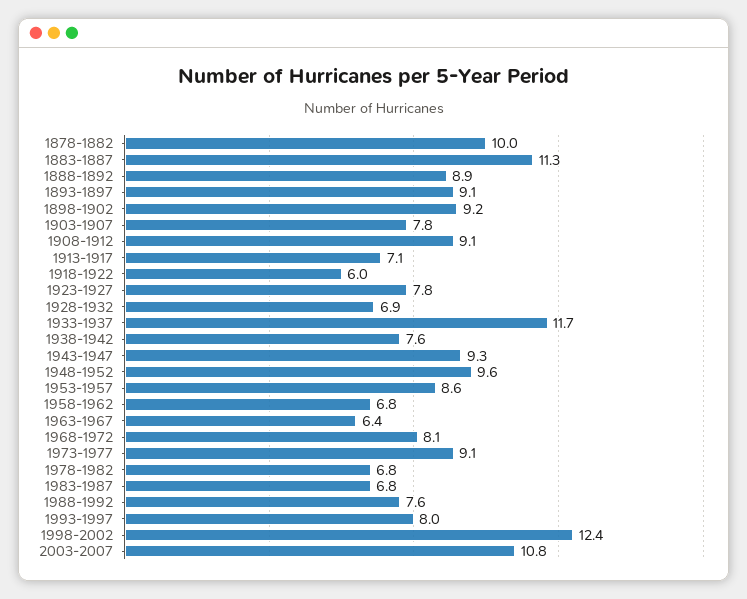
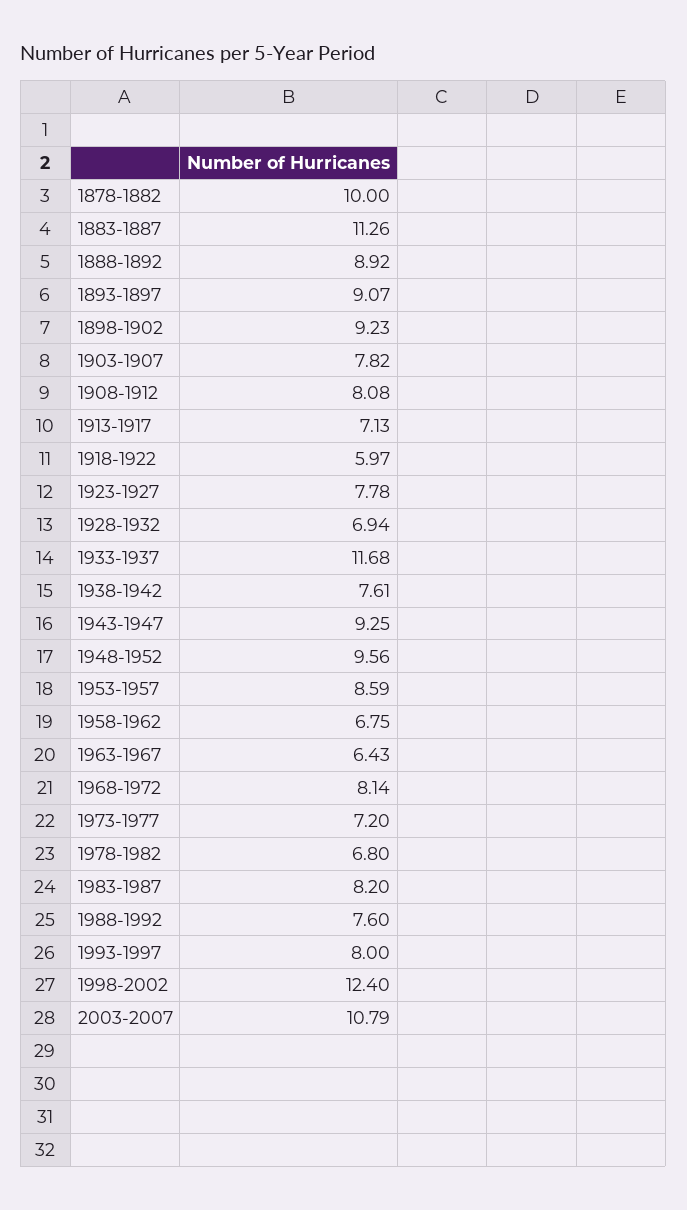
  {
    "1878-1882": 10,
    "1883-1887": 11.26,
    "1888-1892": 8.92,
    "1893-1897": 9.07,
    "1898-1902": 9.23,
    "1903-1907": 7.82,
-   "1908-1912": 9.1,
+   "1908-1912": 8.08,
    "1913-1917": 7.13,
    "1918-1922": 5.97,
    "1923-1927": 7.78,
    "1928-1932": 6.94,
    "1933-1937": 11.68,
    "1938-1942": 7.61,
    "1943-1947": 9.25,
    "1948-1952": 9.56,
    "1953-1957": 8.59,
    "1958-1962": 6.75,
    "1963-1967": 6.43,
    "1968-1972": 8.14,
-   "1973-1977": 9.1,
+   "1973-1977": 7.2,
    "1978-1982": 6.8,
-   "1983-1987": 6.8,
+   "1983-1987": 8.2,
    "1988-1992": 7.6,
    "1993-1997": 8,
    "1998-2002": 12.4,
    "2003-2007": 10.79
  }

